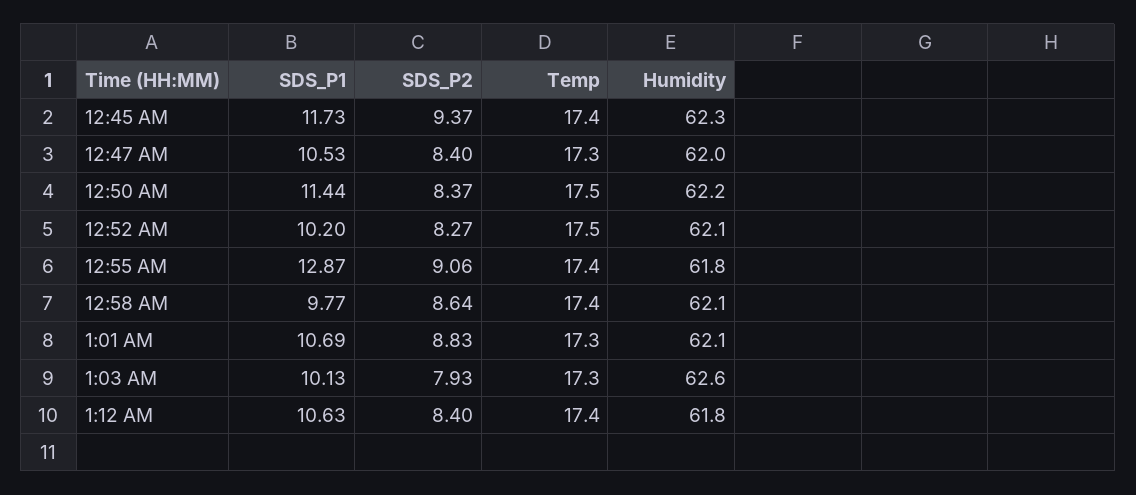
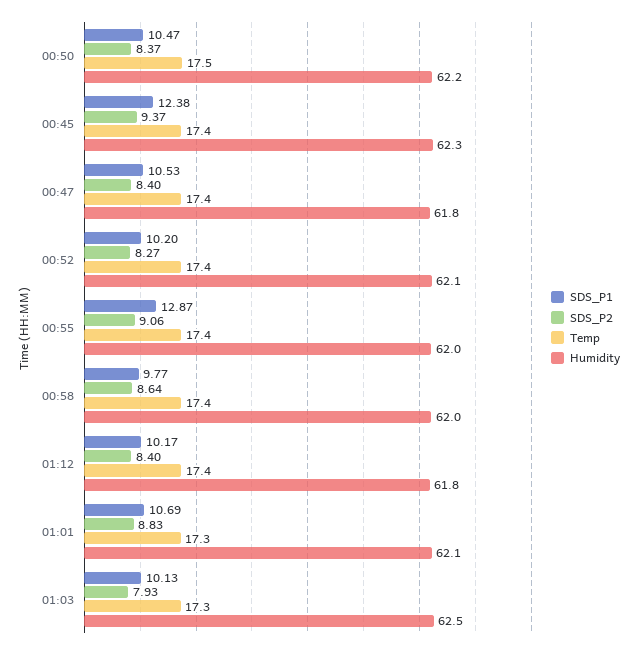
  {
    "SDS_P1": {
-     "12:45 AM": 11.73,
+     "12:45 AM": 12.38,
      "12:47 AM": 10.53,
-     "12:50 AM": 11.44,
+     "12:50 AM": 10.47,
      "12:52 AM": 10.2,
      "12:55 AM": 12.87,
      "12:58 AM": 9.77,
      "1:01 AM": 10.69,
      "1:03 AM": 10.13,
-     "1:12 AM": 10.63
+     "1:12 AM": 10.17
    },
    "SDS_P2": {
      "12:45 AM": 9.37,
      "12:47 AM": 8.4,
      "12:50 AM": 8.37,
      "12:52 AM": 8.27,
      "12:55 AM": 9.06,
      "12:58 AM": 8.64,
      "1:01 AM": 8.83,
      "1:03 AM": 7.93,
      "1:12 AM": 8.4
    },
    "Temp": {
      "12:45 AM": 17.4,
-     "12:47 AM": 17.3,
+     "12:47 AM": 17.4,
      "12:50 AM": 17.5,
-     "12:52 AM": 17.5,
+     "12:52 AM": 17.4,
      "12:55 AM": 17.4,
      "12:58 AM": 17.4,
      "1:01 AM": 17.3,
      "1:03 AM": 17.3,
      "1:12 AM": 17.4
    },
    "Humidity": {
      "12:45 AM": 62.3,
-     "12:47 AM": 62,
+     "12:47 AM": 61.8,
      "12:50 AM": 62.2,
      "12:52 AM": 62.1,
-     "12:55 AM": 61.8,
+     "12:55 AM": 62,
-     "12:58 AM": 62.1,
+     "12:58 AM": 62,
      "1:01 AM": 62.1,
-     "1:03 AM": 62.6,
+     "1:03 AM": 62.5,
      "1:12 AM": 61.8
    }
  }

